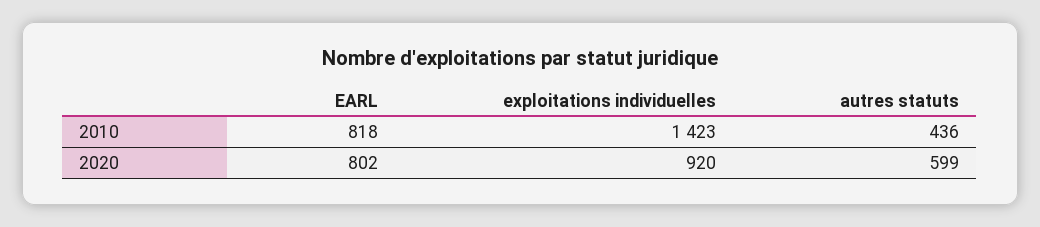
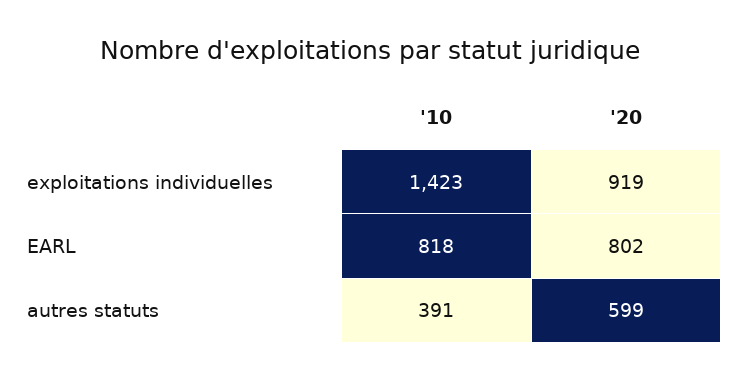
  {
    "EARL": {
      "2010": 818,
      "2020": 802
    },
    "exploitations individuelles": {
      "2010": 1423,
-     "2020": 920
+     "2020": 919
    },
    "autres statuts": {
-     "2010": 436,
+     "2010": 391,
      "2020": 599
    }
  }

